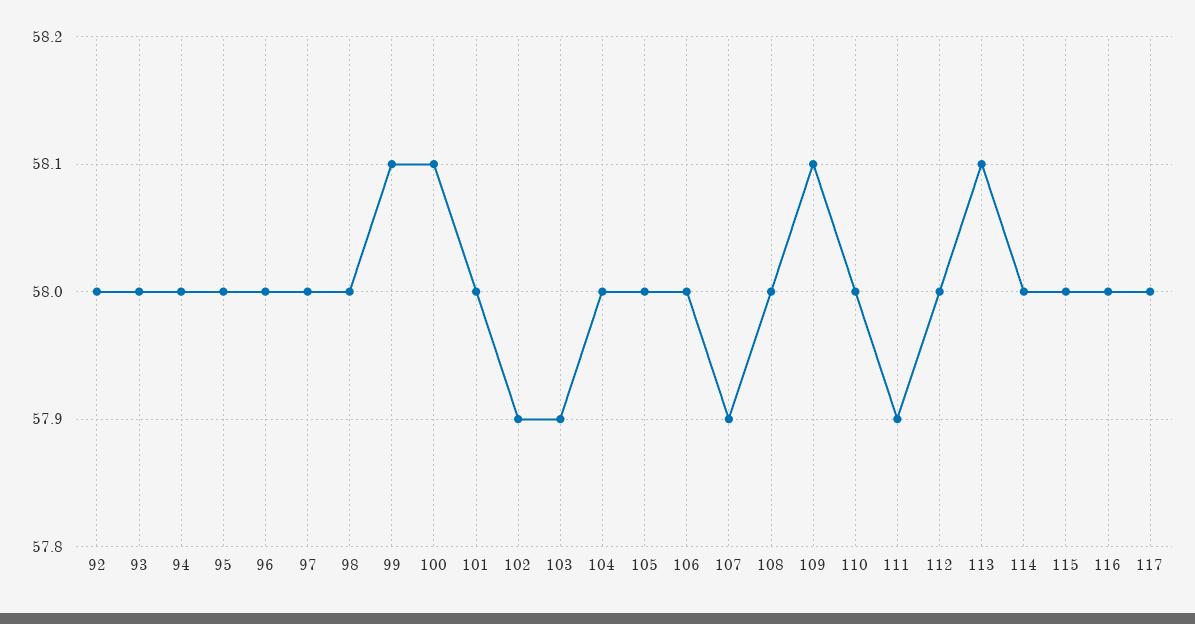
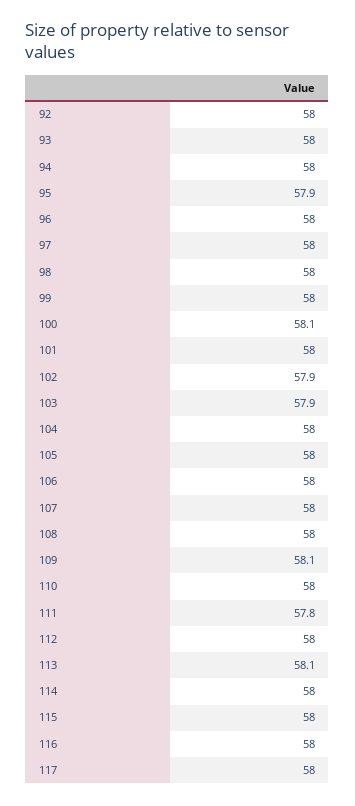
  {
    "92": 58,
    "93": 58,
    "94": 58,
-   "95": 58,
+   "95": 57.9,
    "96": 58,
    "97": 58,
    "98": 58,
-   "99": 58.1,
+   "99": 58,
    "100": 58.1,
    "101": 58,
    "102": 57.9,
    "103": 57.9,
    "104": 58,
    "105": 58,
    "106": 58,
-   "107": 57.9,
+   "107": 58,
    "108": 58,
    "109": 58.1,
    "110": 58,
-   "111": 57.9,
+   "111": 57.8,
    "112": 58,
    "113": 58.1,
    "114": 58,
    "115": 58,
    "116": 58,
    "117": 58
  }

